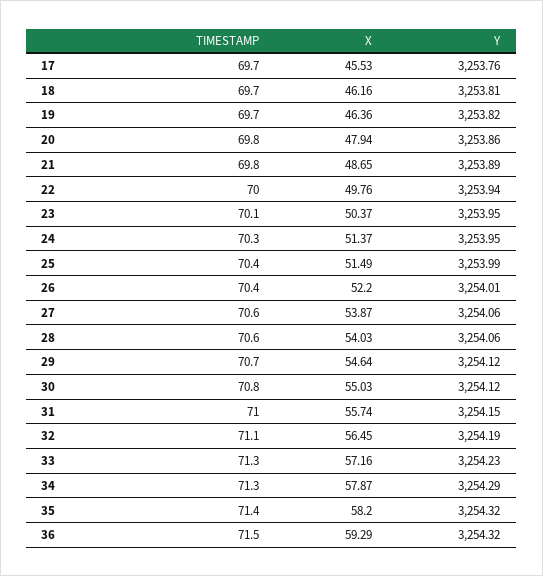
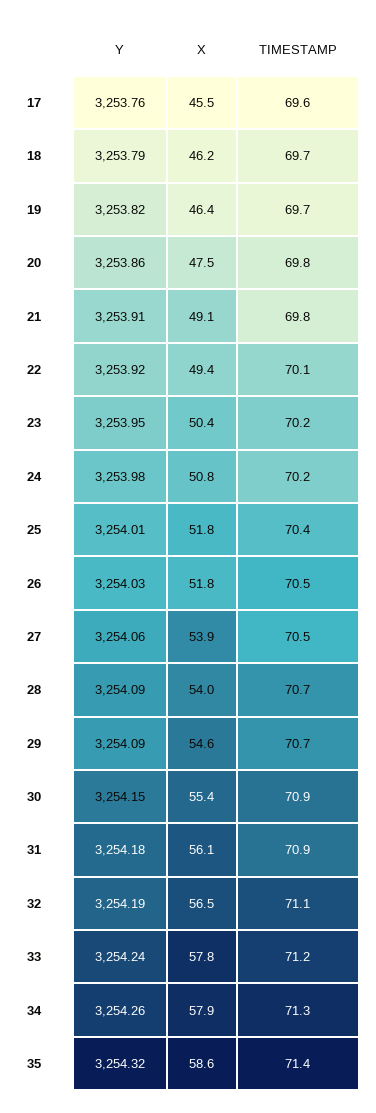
  {
    "TIMESTAMP": {
-     "17": 69.7,
+     "17": 69.6,
      "18": 69.7,
      "19": 69.7,
      "20": 69.8,
      "21": 69.8,
-     "22": 70,
+     "22": 70.1,
-     "23": 70.1,
+     "23": 70.2,
-     "24": 70.3,
+     "24": 70.2,
      "25": 70.4,
-     "26": 70.4,
+     "26": 70.5,
-     "27": 70.6,
+     "27": 70.5,
-     "28": 70.6,
+     "28": 70.7,
      "29": 70.7,
-     "30": 70.8,
+     "30": 70.9,
-     "31": 71,
+     "31": 70.9,
      "32": 71.1,
-     "33": 71.3,
+     "33": 71.2,
      "34": 71.3,
-     "35": 71.4,
+     "35": 71.4
-     "36": 71.5
    },
    "X": {
      "17": 45.53,
      "18": 46.16,
      "19": 46.36,
-     "20": 47.94,
+     "20": 47.5,
-     "21": 48.65,
+     "21": 49.1,
-     "22": 49.76,
+     "22": 49.4,
      "23": 50.37,
-     "24": 51.37,
+     "24": 50.8,
-     "25": 51.49,
+     "25": 51.8,
-     "26": 52.2,
+     "26": 51.8,
      "27": 53.87,
      "28": 54.03,
      "29": 54.64,
-     "30": 55.03,
+     "30": 55.4,
-     "31": 55.74,
+     "31": 56.1,
      "32": 56.45,
-     "33": 57.16,
+     "33": 57.8,
      "34": 57.87,
-     "35": 58.2,
+     "35": 58.6
-     "36": 59.29
    },
    "Y": {
      "17": 3253.76,
-     "18": 3253.81,
+     "18": 3253.79,
      "19": 3253.82,
      "20": 3253.86,
-     "21": 3253.89,
+     "21": 3253.91,
-     "22": 3253.94,
+     "22": 3253.92,
      "23": 3253.95,
-     "24": 3253.95,
+     "24": 3253.98,
-     "25": 3253.99,
+     "25": 3254.01,
-     "26": 3254.01,
+     "26": 3254.03,
      "27": 3254.06,
-     "28": 3254.06,
+     "28": 3254.09,
-     "29": 3254.12,
+     "29": 3254.09,
-     "30": 3254.12,
+     "30": 3254.15,
-     "31": 3254.15,
+     "31": 3254.18,
      "32": 3254.19,
-     "33": 3254.23,
+     "33": 3254.24,
-     "34": 3254.29,
+     "34": 3254.26,
-     "35": 3254.32,
+     "35": 3254.32
-     "36": 3254.32
    }
  }

